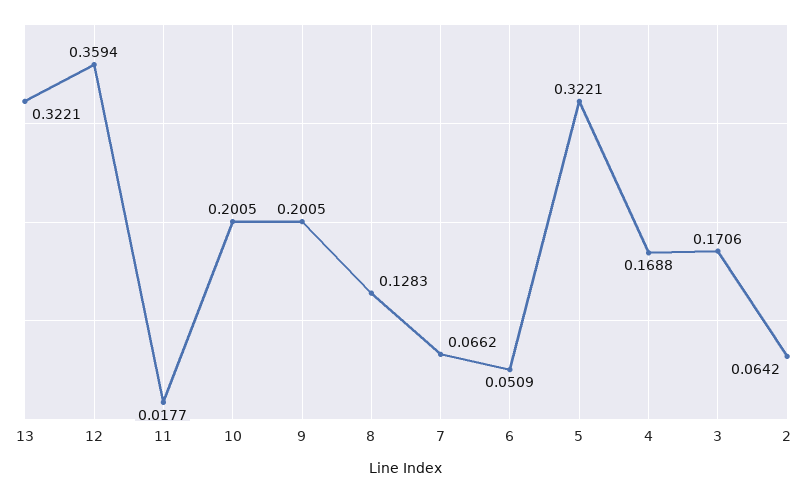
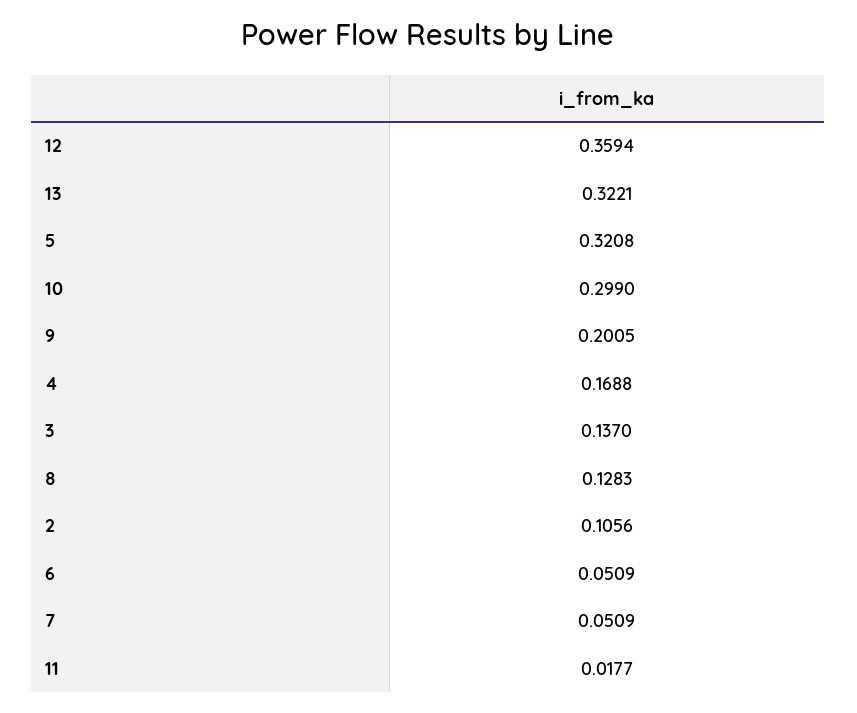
  {
    "13": 0.3221,
    "12": 0.3594,
    "11": 0.0177,
-   "10": 0.2005,
+   "10": 0.299,
    "9": 0.2005,
    "8": 0.1283,
-   "7": 0.0662,
+   "7": 0.0509,
    "6": 0.0509,
-   "5": 0.3221,
+   "5": 0.3208,
    "4": 0.1688,
-   "3": 0.1706,
+   "3": 0.137,
-   "2": 0.0642
+   "2": 0.1056
  }

